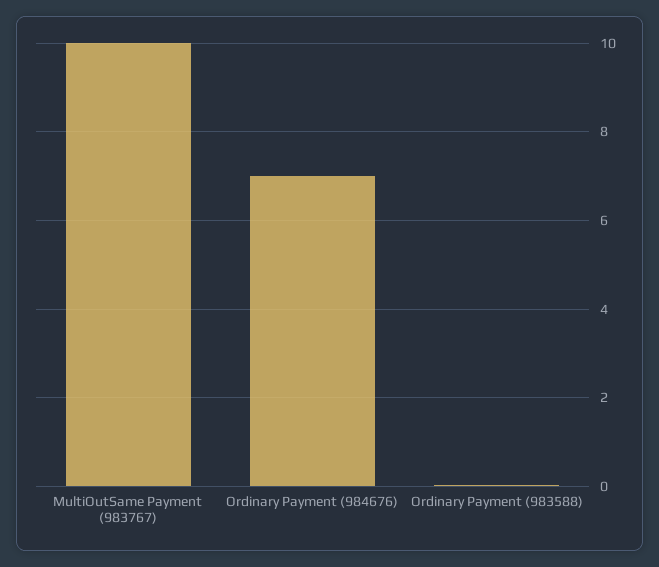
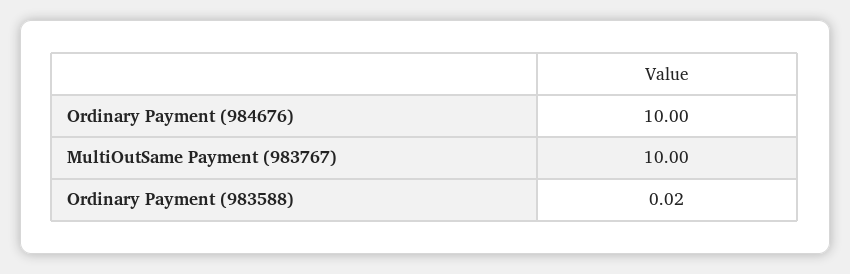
  {
    "MultiOutSame Payment (983767)": 10,
-   "Ordinary Payment (984676)": 7,
+   "Ordinary Payment (984676)": 10,
    "Ordinary Payment (983588)": 0.02
  }

